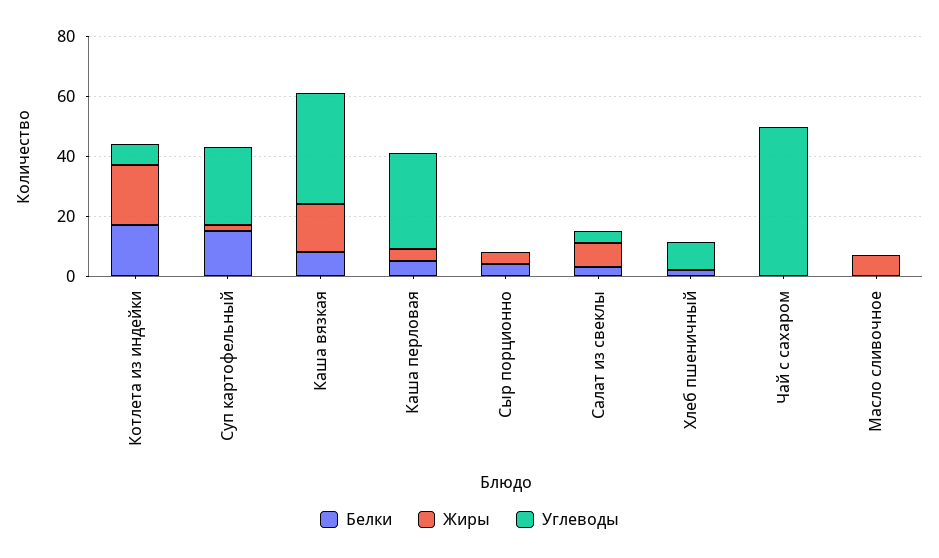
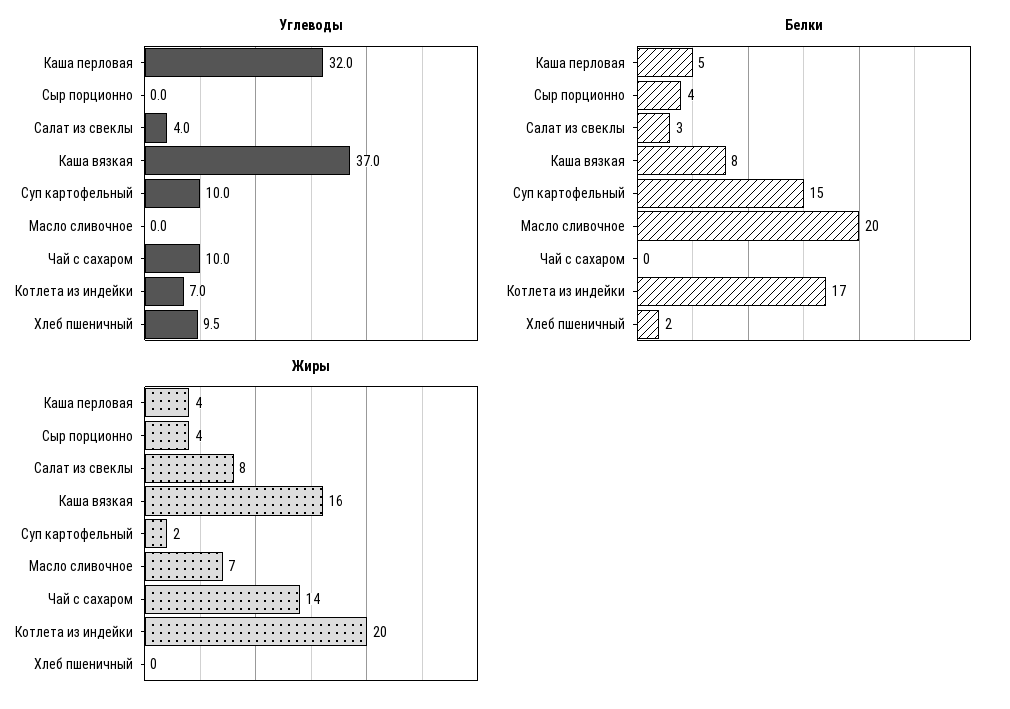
  {
    "Белки": {
      "Котлета из индейки": 17,
      "Суп картофельный": 15,
      "Каша вязкая": 8,
      "Каша перловая": 5,
      "Сыр порционно": 4,
      "Салат из свеклы": 3,
      "Хлеб пшеничный": 2,
      "Чай с сахаром": 0,
-     "Масло сливочное": 0
+     "Масло сливочное": 20
    },
    "Жиры": {
      "Котлета из индейки": 20,
      "Суп картофельный": 2,
      "Каша вязкая": 16,
      "Каша перловая": 4,
      "Сыр порционно": 4,
      "Салат из свеклы": 8,
      "Хлеб пшеничный": 0,
-     "Чай с сахаром": 0,
+     "Чай с сахаром": 14,
      "Масло сливочное": 7
    },
    "Углеводы": {
      "Котлета из индейки": 7,
-     "Суп картофельный": 25,
+     "Суп картофельный": 10,
      "Каша вязкая": 37,
      "Каша перловая": 32,
      "Сыр порционно": 0,
      "Салат из свеклы": 4,
      "Хлеб пшеничный": 9.5,
-     "Чай с сахаром": 50,
+     "Чай с сахаром": 10,
      "Масло сливочное": 0
    }
  }

